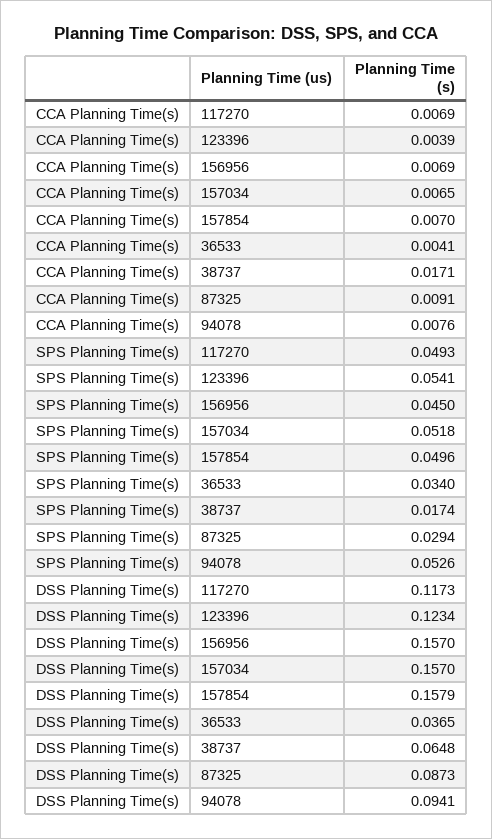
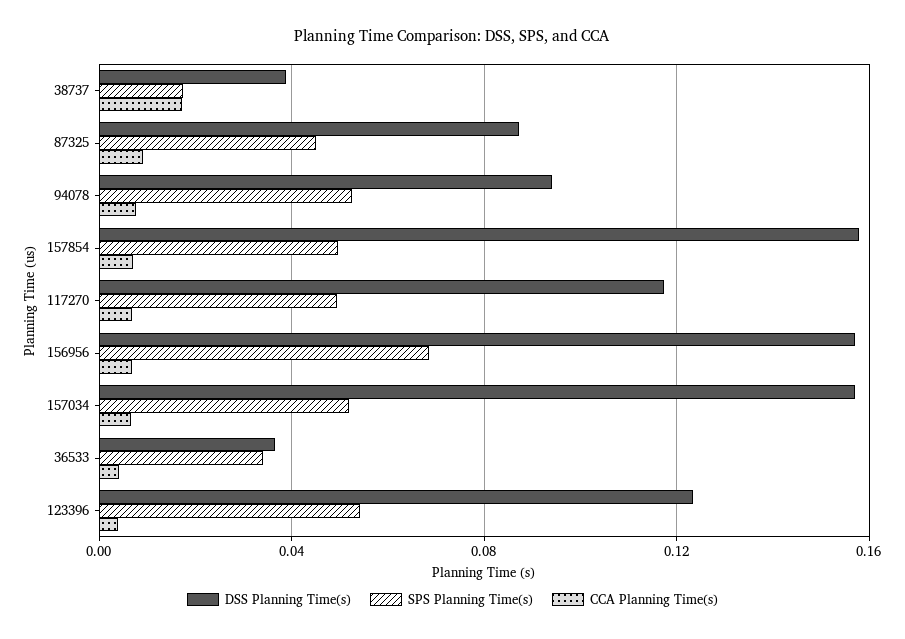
  {
    "CCA Planning Time(s)": {
      "117270": 0.0069,
      "123396": 0.0039,
      "156956": 0.0069,
      "157034": 0.0065,
      "157854": 0.007,
      "36533": 0.0041,
      "38737": 0.0171,
      "87325": 0.0091,
      "94078": 0.0076
    },
    "SPS Planning Time(s)": {
      "117270": 0.0493,
      "123396": 0.0541,
-     "156956": 0.045,
+     "156956": 0.07,
      "157034": 0.0518,
      "157854": 0.0496,
      "36533": 0.034,
      "38737": 0.0174,
-     "87325": 0.0294,
+     "87325": 0.045,
      "94078": 0.0526
    },
    "DSS Planning Time(s)": {
      "117270": 0.1173,
      "123396": 0.1234,
      "156956": 0.157,
      "157034": 0.157,
      "157854": 0.1579,
      "36533": 0.0365,
-     "38737": 0.0648,
+     "38737": 0.04,
      "87325": 0.0873,
      "94078": 0.0941
    }
  }

